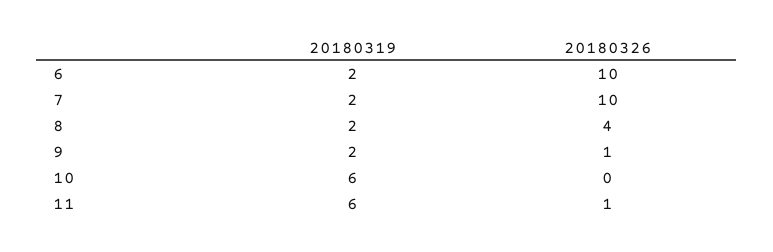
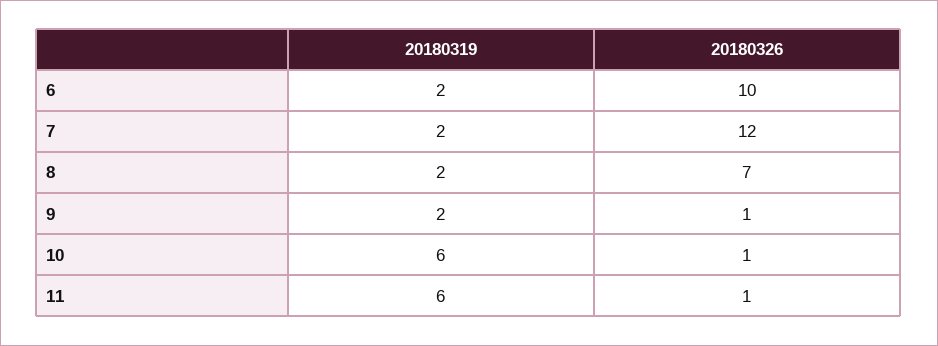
  {
    "20180319": {
      "6": 2,
      "7": 2,
      "8": 2,
      "9": 2,
      "10": 6,
      "11": 6
    },
    "20180326": {
      "6": 10,
-     "7": 10,
+     "7": 12,
-     "8": 4,
+     "8": 7,
      "9": 1,
-     "10": 0,
+     "10": 1,
      "11": 1
    }
  }

